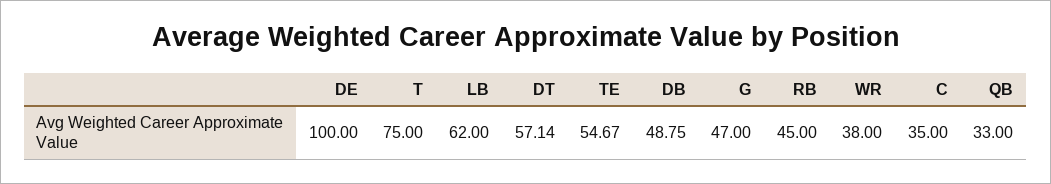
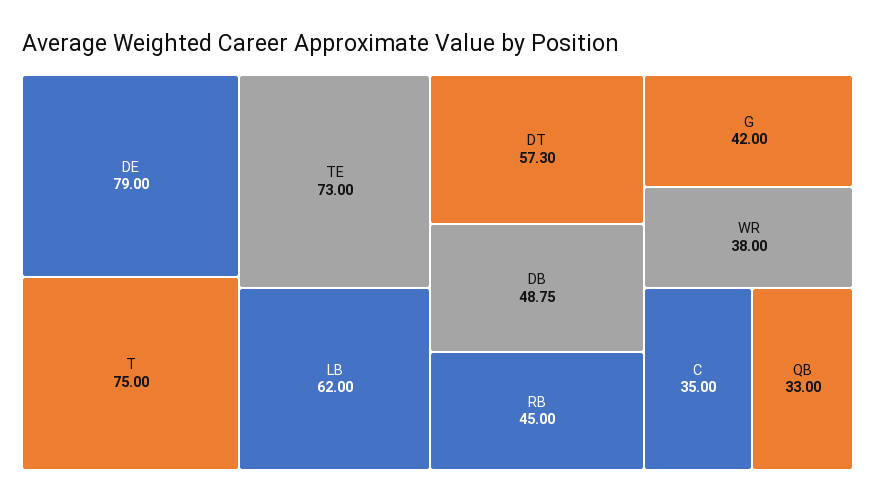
  {
-   "DE": 100,
+   "DE": 79,
    "T": 75,
    "LB": 62,
-   "DT": 57.14,
+   "DT": 57.3,
-   "TE": 54.67,
+   "TE": 73,
    "DB": 48.75,
-   "G": 47,
+   "G": 42,
    "RB": 45,
    "WR": 38,
    "C": 35,
    "QB": 33
  }

